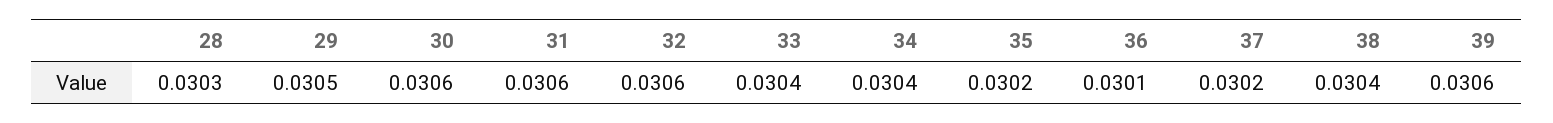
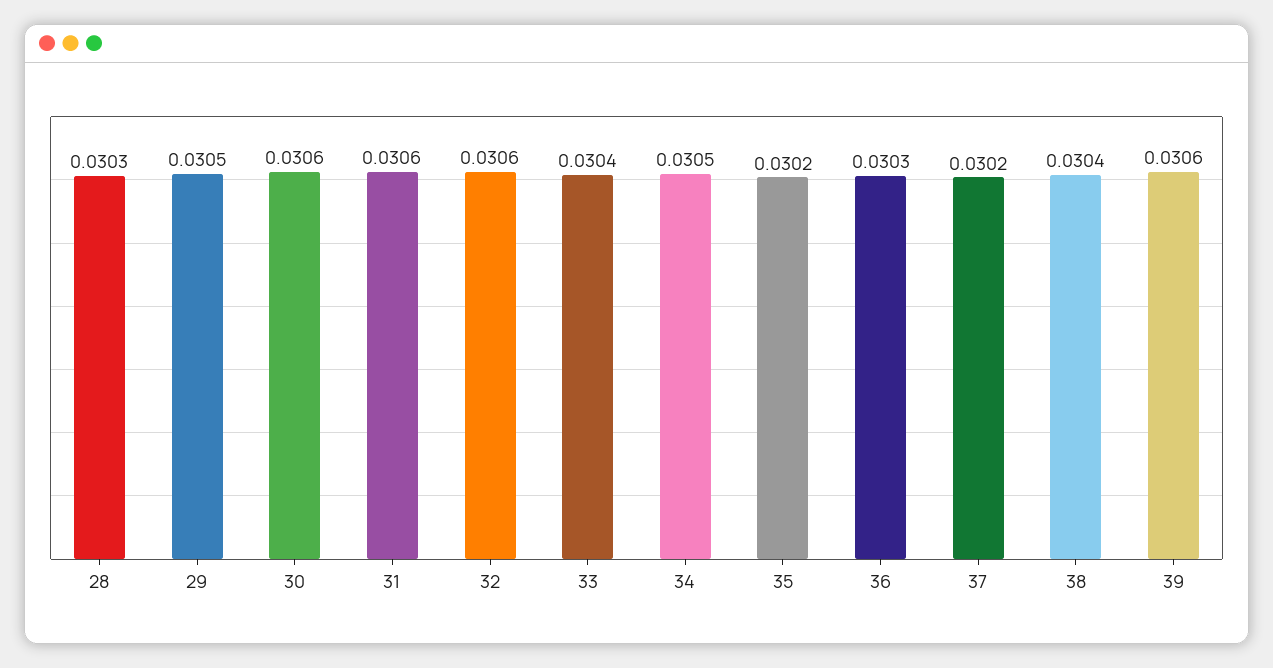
  {
    "28": 0.0303,
    "29": 0.0305,
    "30": 0.0306,
    "31": 0.0306,
    "32": 0.0306,
    "33": 0.0304,
-   "34": 0.0304,
+   "34": 0.0305,
    "35": 0.0302,
-   "36": 0.0301,
+   "36": 0.0303,
    "37": 0.0302,
    "38": 0.0304,
    "39": 0.0306
  }

